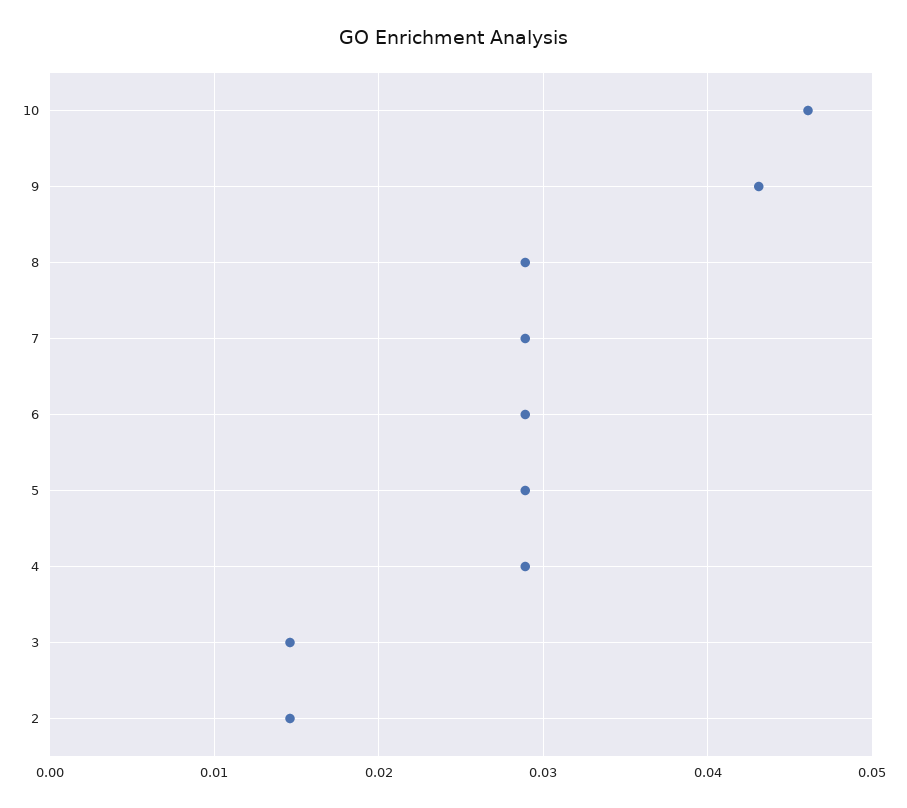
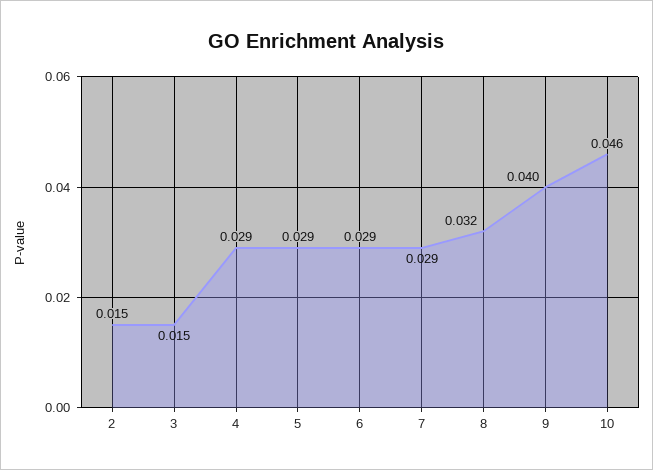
  {
    "10": 0.046,
-   "9": 0.043,
+   "9": 0.04,
-   "8": 0.029,
+   "8": 0.032,
    "7": 0.029,
    "6": 0.029,
    "5": 0.029,
    "4": 0.029,
    "3": 0.015,
    "2": 0.015
  }

